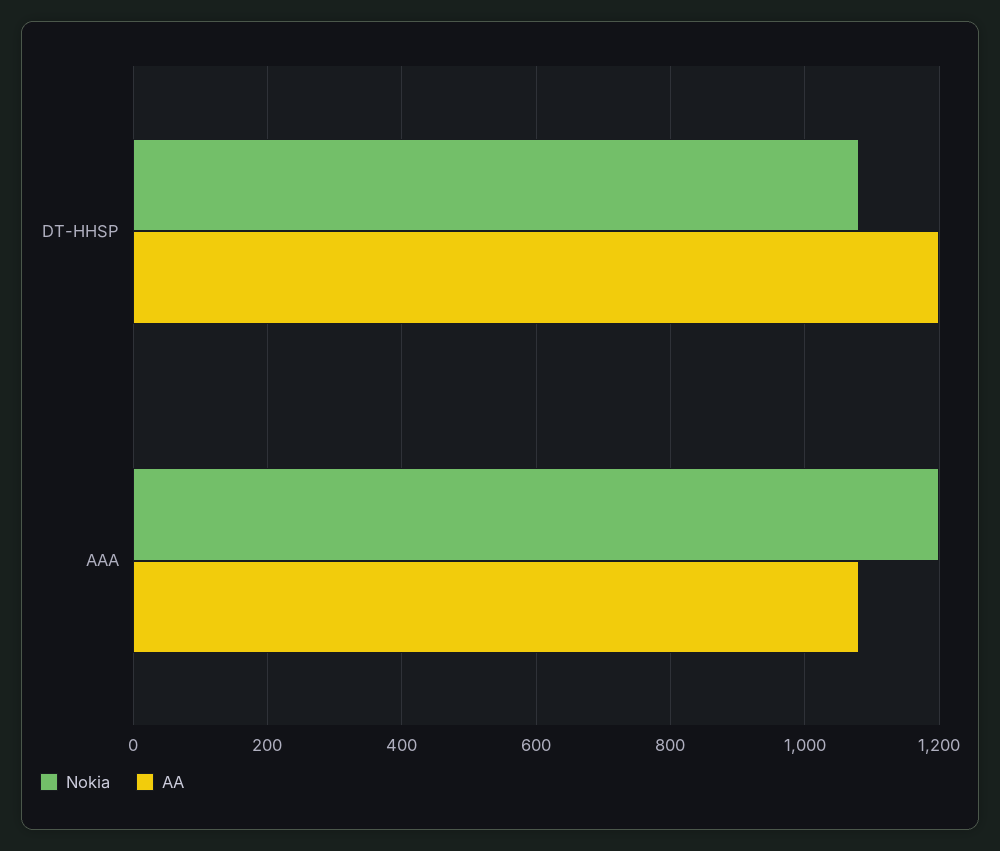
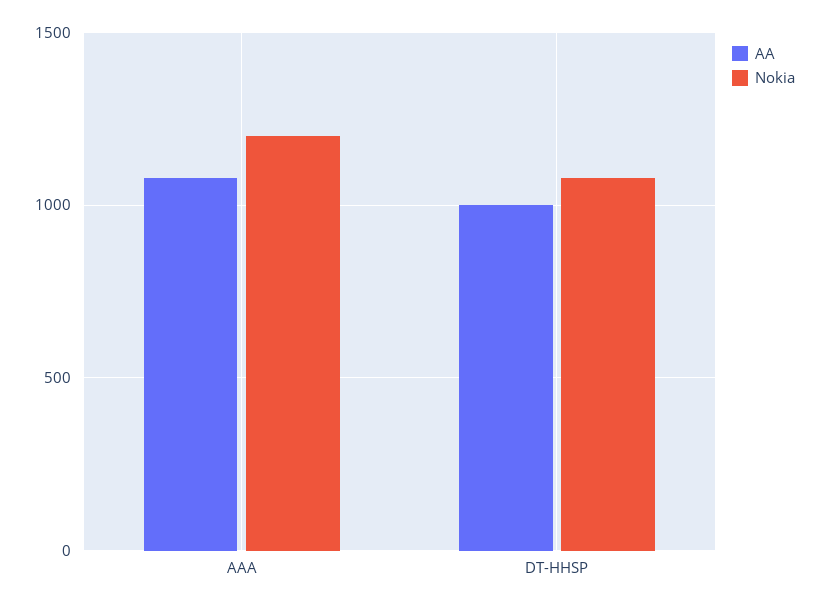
  {
    "Nokia": {
      "DT-HHSP": 1080,
      "AAA": 1200
    },
    "AA": {
-     "DT-HHSP": 1200,
+     "DT-HHSP": 1000,
      "AAA": 1080
    }
  }

